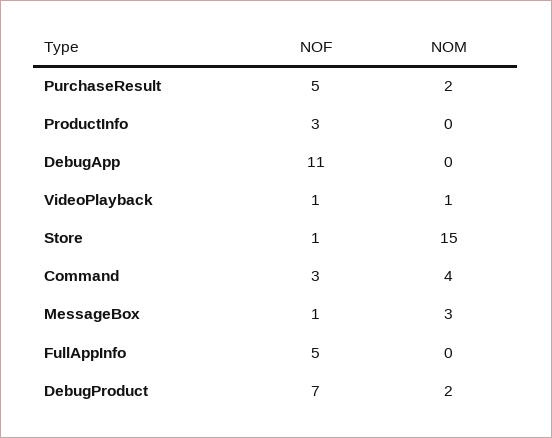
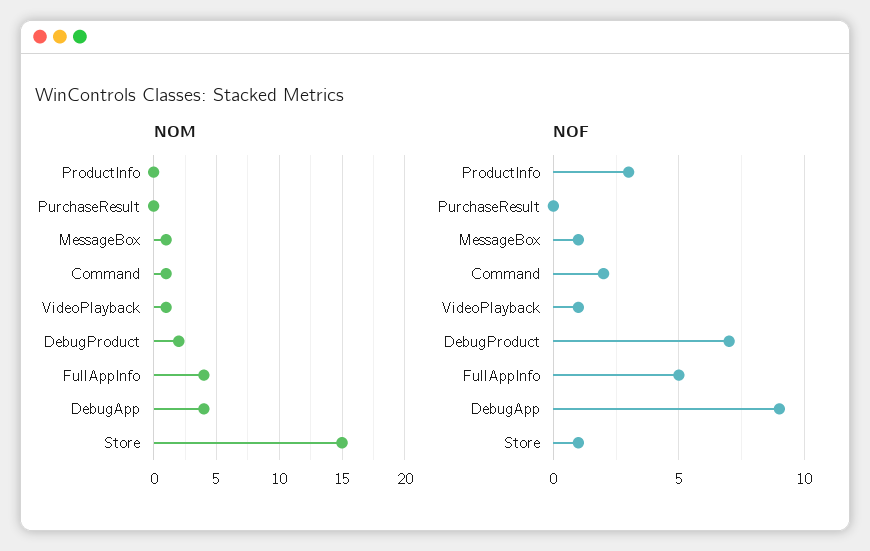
  {
    "NOF": {
-     "PurchaseResult": 5,
+     "PurchaseResult": 0,
      "ProductInfo": 3,
-     "DebugApp": 11,
+     "DebugApp": 9,
      "VideoPlayback": 1,
      "Store": 1,
-     "Command": 3,
+     "Command": 2,
      "MessageBox": 1,
      "FullAppInfo": 5,
      "DebugProduct": 7
    },
    "NOM": {
-     "PurchaseResult": 2,
+     "PurchaseResult": 0,
      "ProductInfo": 0,
-     "DebugApp": 0,
+     "DebugApp": 4,
      "VideoPlayback": 1,
      "Store": 15,
-     "Command": 4,
+     "Command": 1,
-     "MessageBox": 3,
+     "MessageBox": 1,
-     "FullAppInfo": 0,
+     "FullAppInfo": 4,
      "DebugProduct": 2
    }
  }

